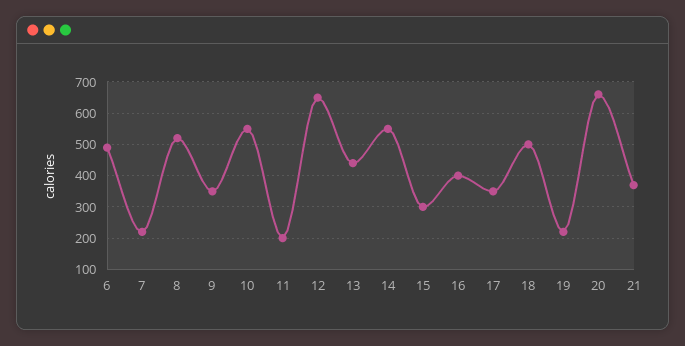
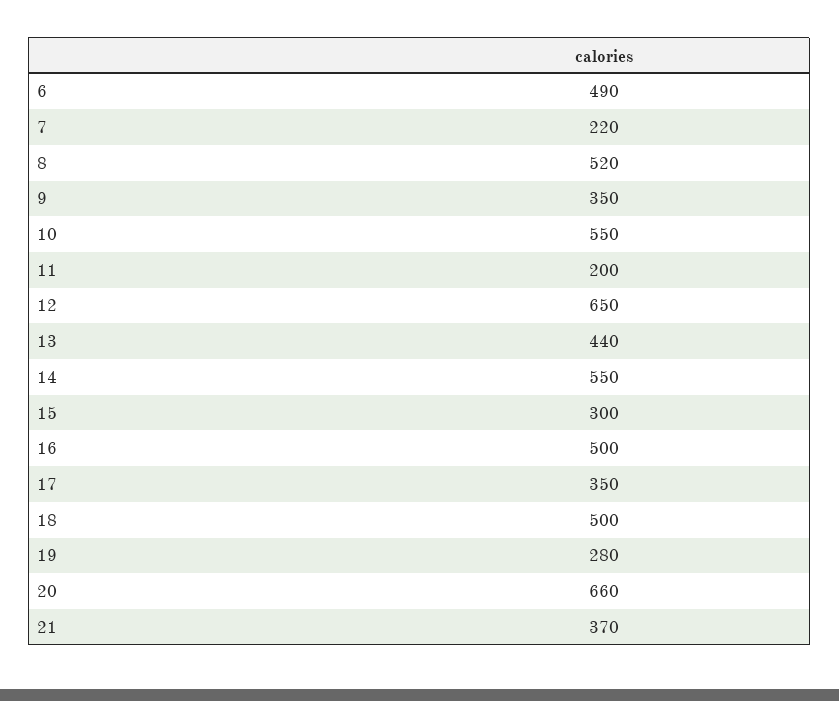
  {
    "6": 490,
    "7": 220,
    "8": 520,
    "9": 350,
    "10": 550,
    "11": 200,
    "12": 650,
    "13": 440,
    "14": 550,
    "15": 300,
-   "16": 400,
+   "16": 500,
    "17": 350,
    "18": 500,
-   "19": 220,
+   "19": 280,
    "20": 660,
    "21": 370
  }

